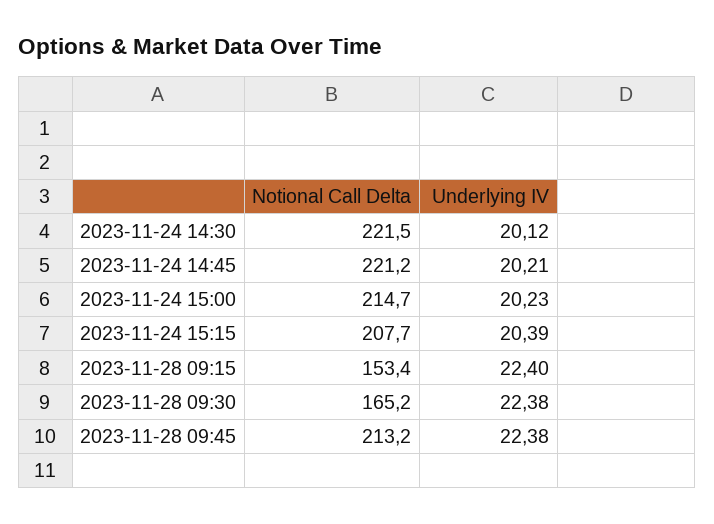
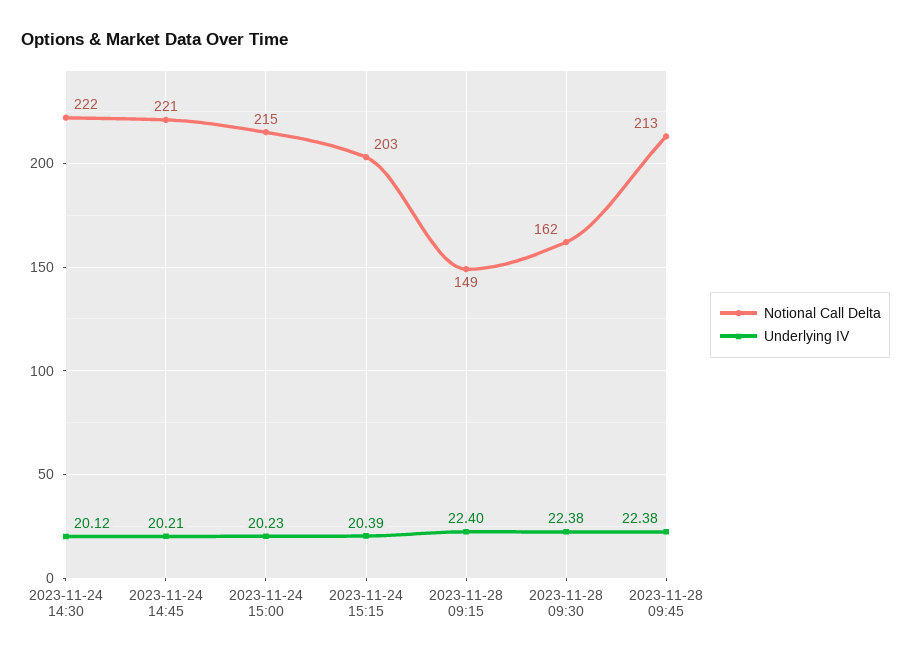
  {
    "Notional Call Delta": {
      "2023-11-24 14:30": 221.5,
      "2023-11-24 14:45": 221.2,
      "2023-11-24 15:00": 214.7,
-     "2023-11-24 15:15": 207.7,
+     "2023-11-24 15:15": 203,
-     "2023-11-28 09:15": 153.4,
+     "2023-11-28 09:15": 149,
-     "2023-11-28 09:30": 165.2,
+     "2023-11-28 09:30": 162,
      "2023-11-28 09:45": 213.2
    },
    "Underlying IV": {
      "2023-11-24 14:30": 20.12,
      "2023-11-24 14:45": 20.21,
      "2023-11-24 15:00": 20.23,
      "2023-11-24 15:15": 20.39,
      "2023-11-28 09:15": 22.4,
      "2023-11-28 09:30": 22.38,
      "2023-11-28 09:45": 22.38
    }
  }

